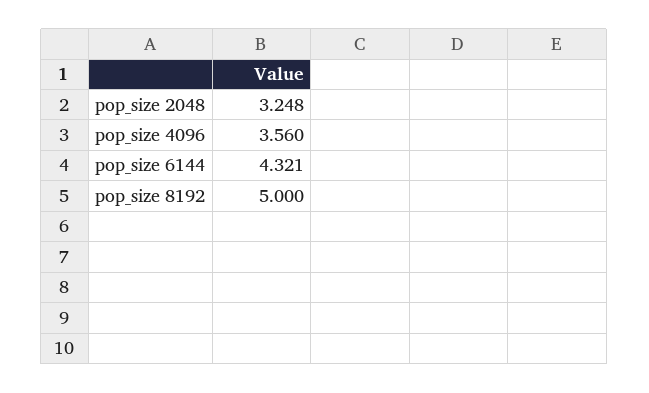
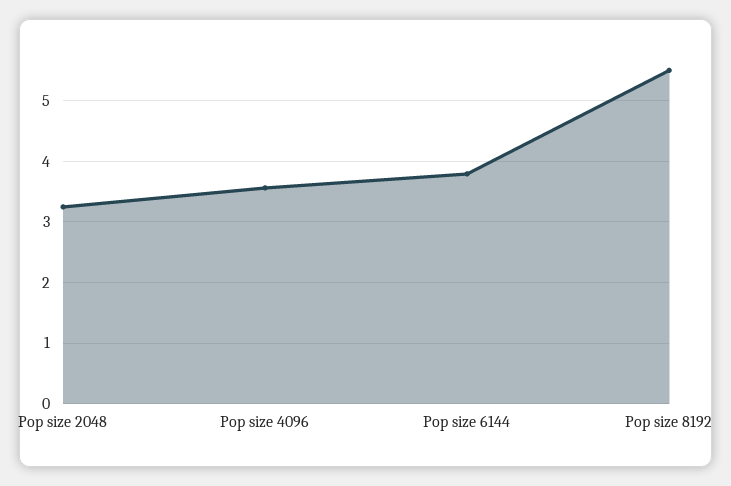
  {
    "pop_size 2048": 3.248,
    "pop_size 4096": 3.56,
-   "pop_size 6144": 4.321,
+   "pop_size 6144": 3.8,
-   "pop_size 8192": 5
+   "pop_size 8192": 5.5
  }

